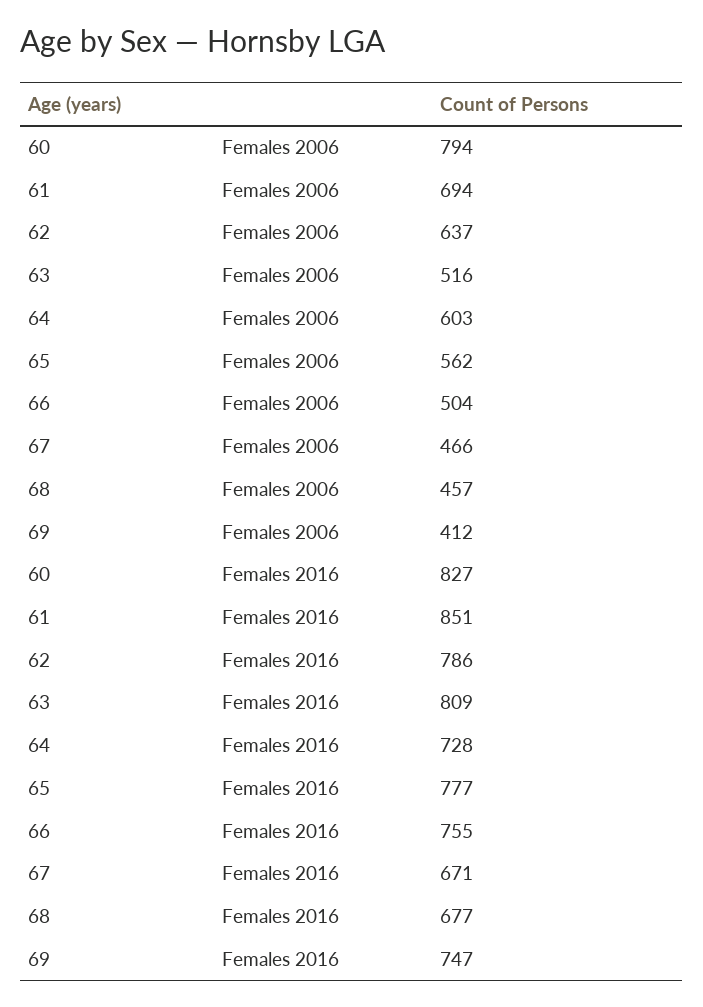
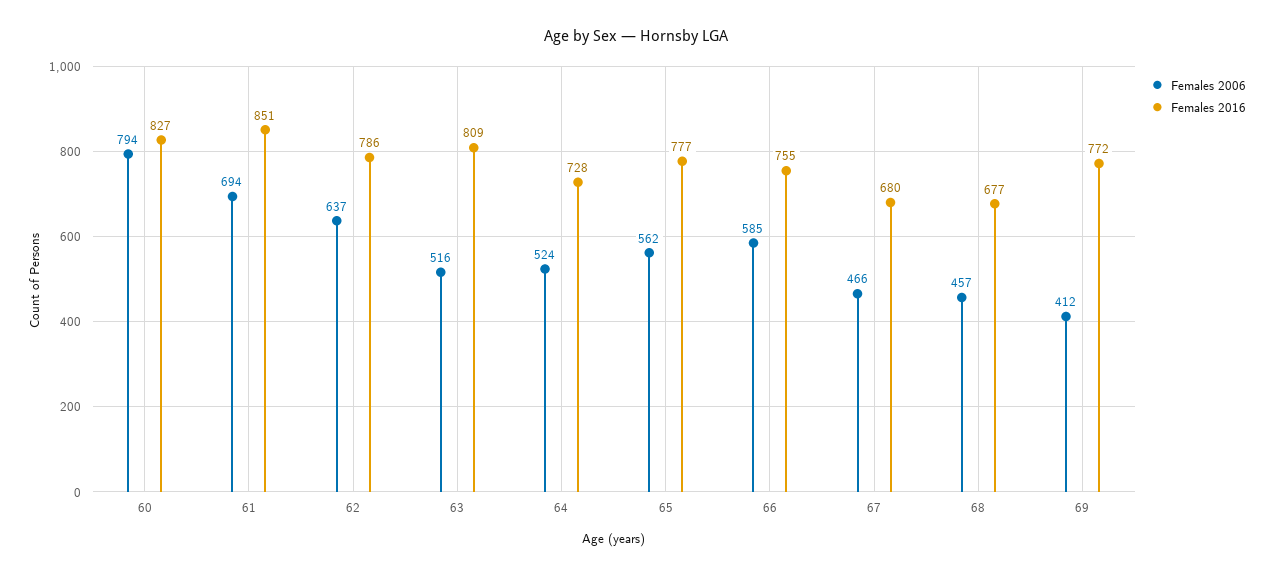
  {
    "Females 2006": {
      "60": 794,
      "61": 694,
      "62": 637,
      "63": 516,
-     "64": 603,
+     "64": 524,
      "65": 562,
-     "66": 504,
+     "66": 585,
      "67": 466,
      "68": 457,
      "69": 412
    },
    "Females 2016": {
      "60": 827,
      "61": 851,
      "62": 786,
      "63": 809,
      "64": 728,
      "65": 777,
      "66": 755,
-     "67": 671,
+     "67": 680,
      "68": 677,
-     "69": 747
+     "69": 772
    }
  }

